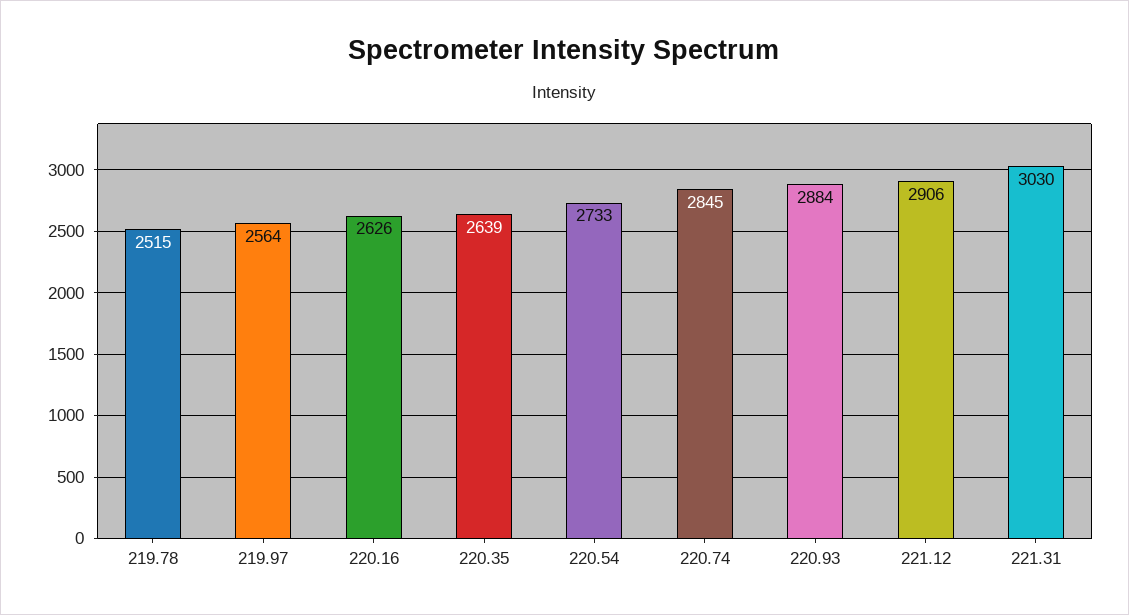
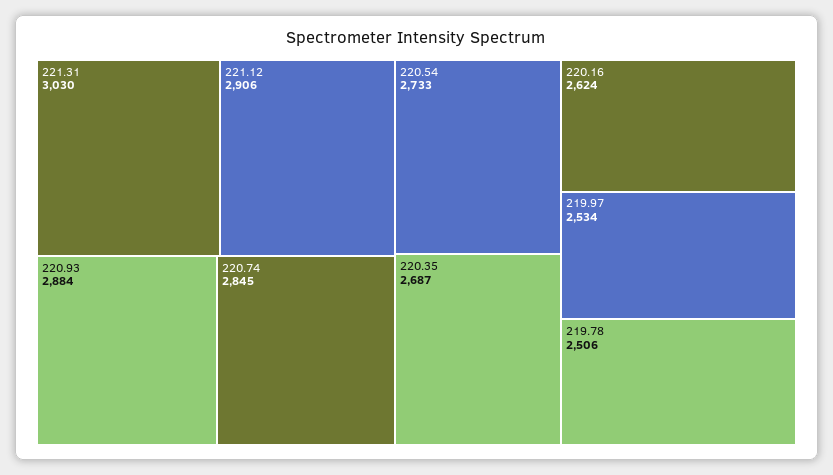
  {
-   "219.78": 2515,
+   "219.78": 2506,
-   "219.97": 2564,
+   "219.97": 2534,
-   "220.16": 2626,
+   "220.16": 2624,
-   "220.35": 2639,
+   "220.35": 2687,
    "220.54": 2733,
    "220.74": 2845,
    "220.93": 2884,
    "221.12": 2906,
    "221.31": 3030
  }

